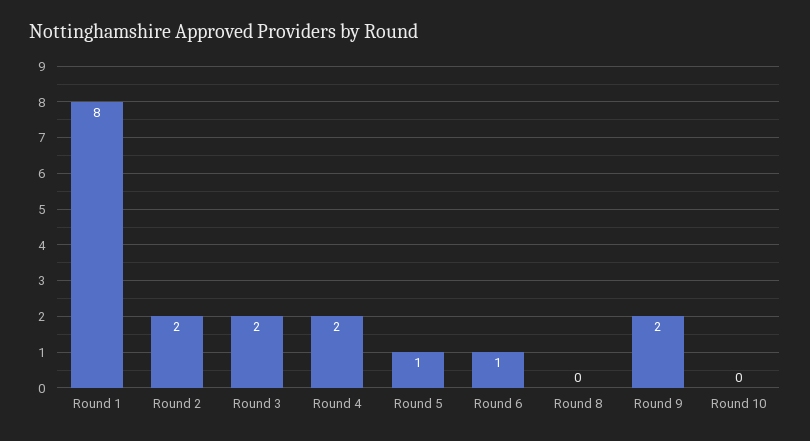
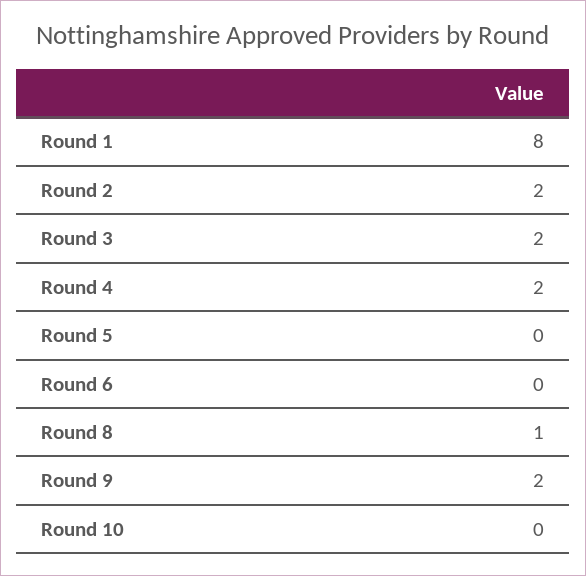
  {
    "Round 1": 8,
    "Round 2": 2,
    "Round 3": 2,
    "Round 4": 2,
-   "Round 5": 1,
+   "Round 5": 0,
-   "Round 6": 1,
+   "Round 6": 0,
-   "Round 8": 0,
+   "Round 8": 1,
    "Round 9": 2,
    "Round 10": 0
  }

